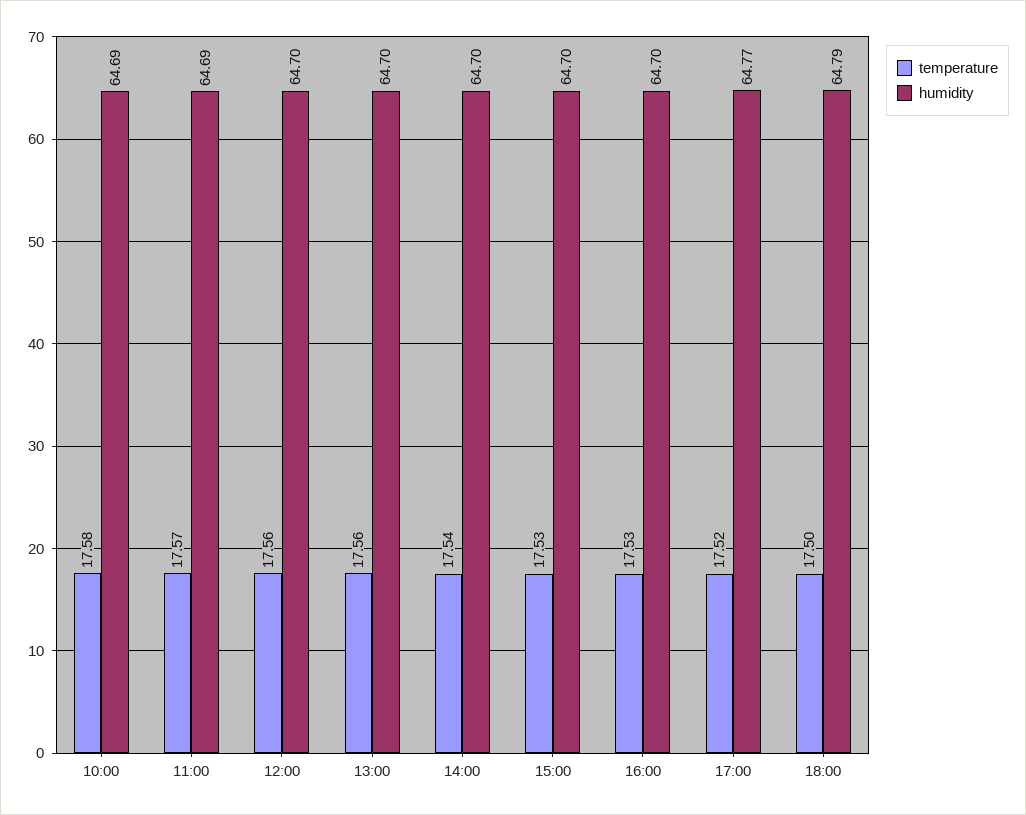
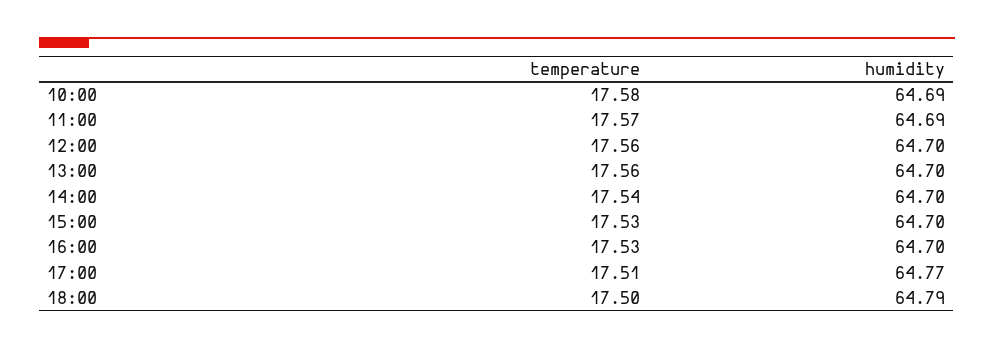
  {
    "temperature": {
      "10:00": 17.58,
      "11:00": 17.57,
      "12:00": 17.56,
      "13:00": 17.56,
      "14:00": 17.54,
      "15:00": 17.53,
      "16:00": 17.53,
-     "17:00": 17.52,
+     "17:00": 17.51,
      "18:00": 17.5
    },
    "humidity": {
      "10:00": 64.69,
      "11:00": 64.69,
      "12:00": 64.7,
      "13:00": 64.7,
      "14:00": 64.7,
      "15:00": 64.7,
      "16:00": 64.7,
      "17:00": 64.77,
      "18:00": 64.79
    }
  }

